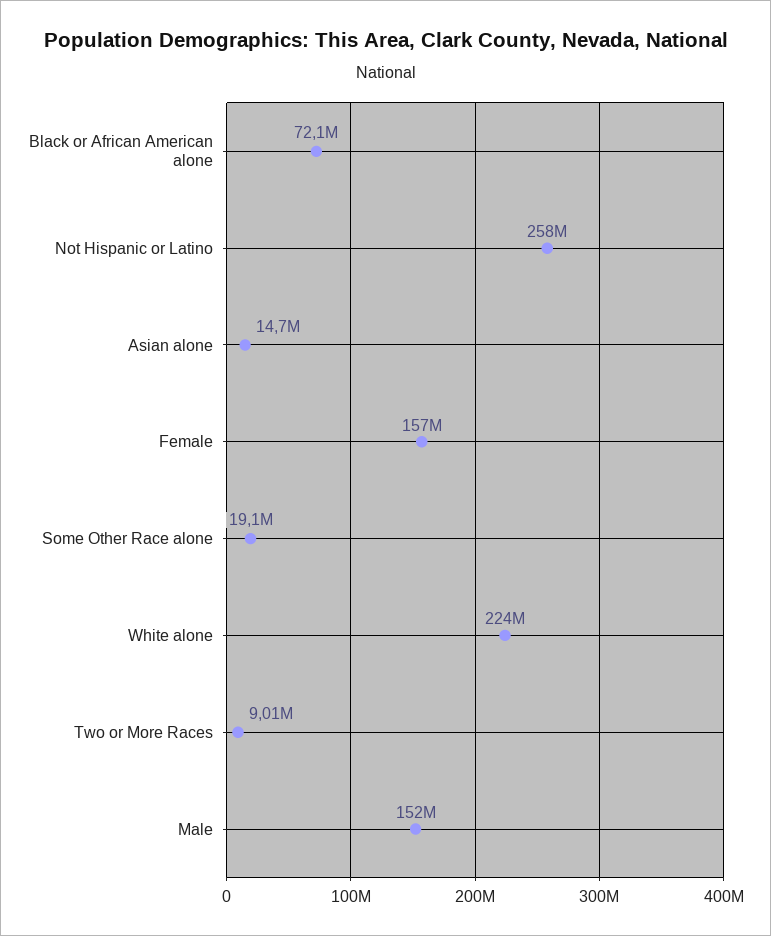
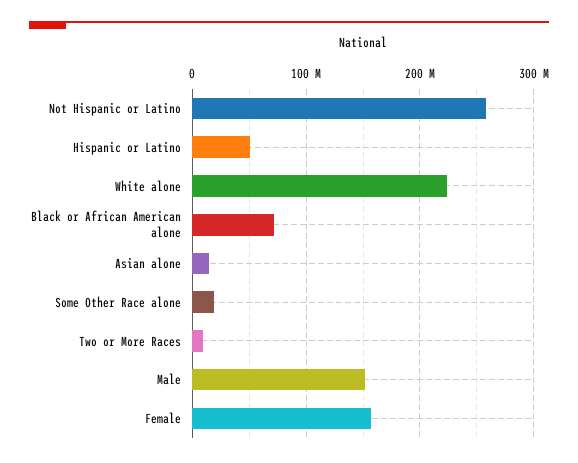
  {
    "Black or African American alone": 72100000,
    "Not Hispanic or Latino": 258000000,
    "Asian alone": 14700000,
    "Female": 157000000,
    "Some Other Race alone": 19100000,
    "White alone": 224000000,
    "Two or More Races": 9010000,
-   "Male": 152000000
+   "Male": 152000000,
+   "Hispanic or Latino": 50000000
  }

